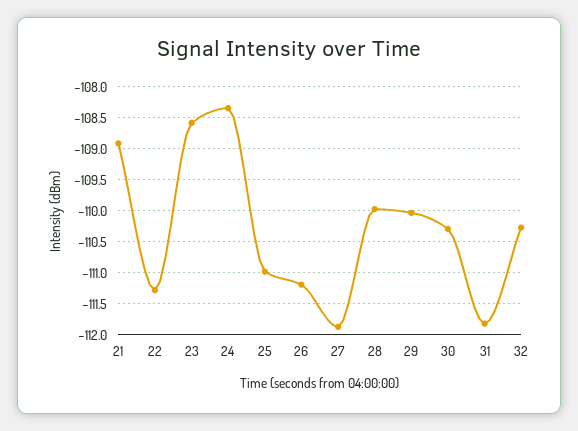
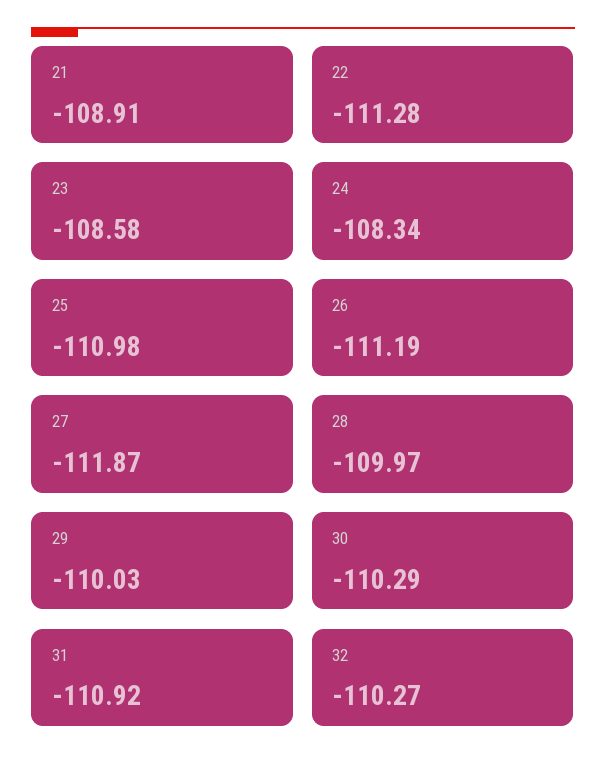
  {
    "21": -108.91,
    "22": -111.28,
    "23": -108.58,
    "24": -108.34,
    "25": -110.98,
    "26": -111.19,
    "27": -111.87,
    "28": -109.97,
    "29": -110.03,
    "30": -110.29,
-   "31": -111.8,
+   "31": -110.92,
    "32": -110.27
  }

